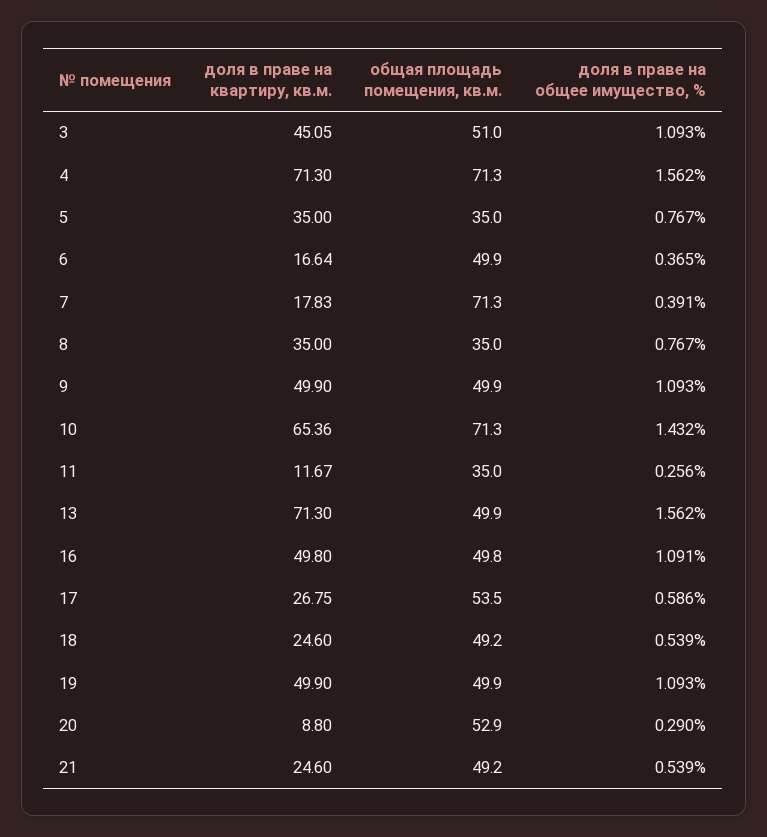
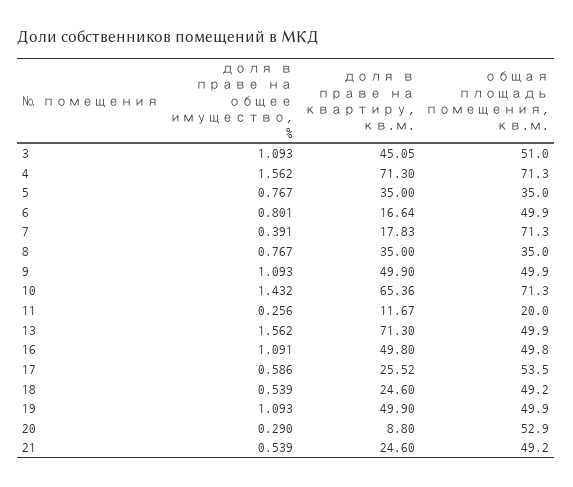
  {
    "доля в праве на квартиру, кв.м.": {
      "3": 45.05,
      "4": 71.3,
      "5": 35,
      "6": 16.64,
      "7": 17.83,
      "8": 35,
      "9": 49.9,
      "10": 65.36,
      "11": 11.67,
      "13": 71.3,
      "16": 49.8,
-     "17": 26.75,
+     "17": 25.52,
      "18": 24.6,
      "19": 49.9,
      "20": 8.8,
      "21": 24.6
    },
    "общая площадь помещения, кв.м.": {
      "3": 51,
      "4": 71.3,
      "5": 35,
      "6": 49.9,
      "7": 71.3,
      "8": 35,
      "9": 49.9,
      "10": 71.3,
-     "11": 35,
+     "11": 20,
      "13": 49.9,
      "16": 49.8,
      "17": 53.5,
      "18": 49.2,
      "19": 49.9,
      "20": 52.9,
      "21": 49.2
    },
    "доля в праве на общее имущество, %": {
      "3": 1.093,
      "4": 1.562,
      "5": 0.767,
-     "6": 0.365,
+     "6": 0.801,
      "7": 0.391,
      "8": 0.767,
      "9": 1.093,
      "10": 1.432,
      "11": 0.256,
      "13": 1.562,
      "16": 1.091,
      "17": 0.586,
      "18": 0.539,
      "19": 1.093,
      "20": 0.29,
      "21": 0.539
    }
  }

